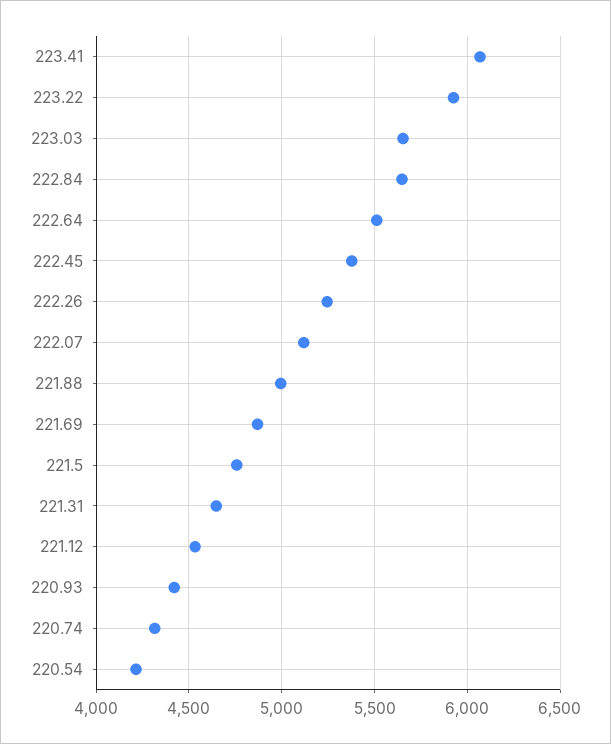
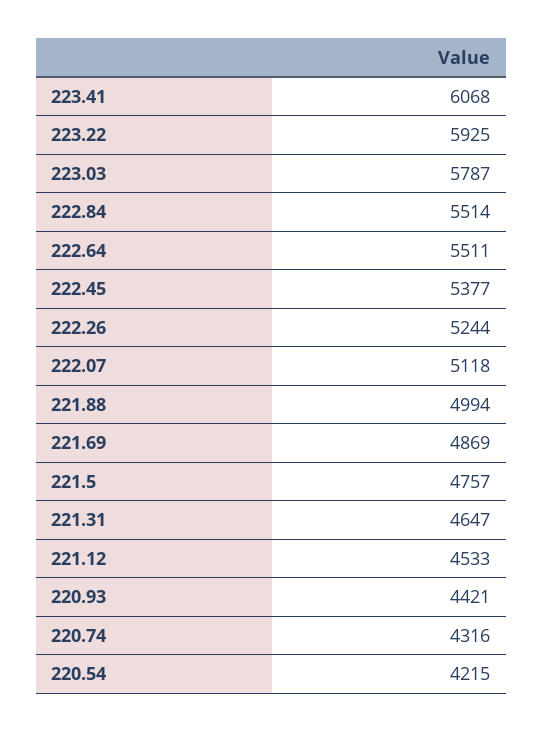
  {
    "223.41": 6068,
    "223.22": 5925,
-   "223.03": 5650,
+   "223.03": 5787,
-   "222.84": 5650,
+   "222.84": 5514,
    "222.64": 5511,
    "222.45": 5377,
    "222.26": 5244,
    "222.07": 5118,
    "221.88": 4994,
    "221.69": 4869,
    "221.5": 4757,
    "221.31": 4647,
    "221.12": 4533,
    "220.93": 4421,
    "220.74": 4316,
    "220.54": 4215
  }

